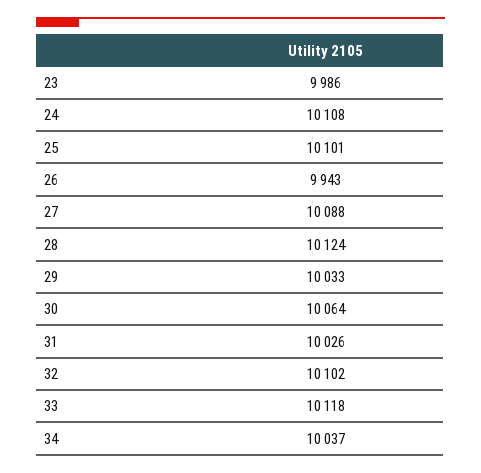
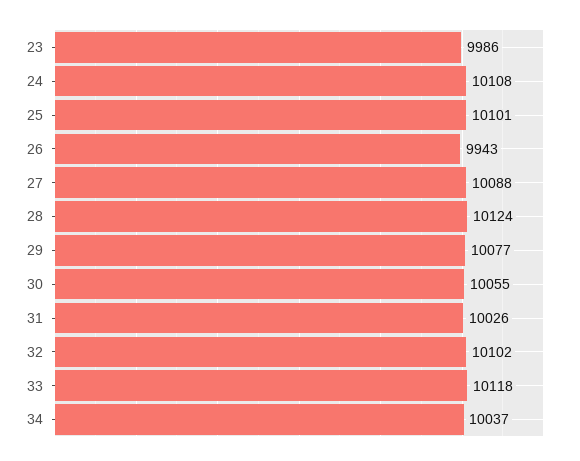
  {
    "23": 9986,
    "24": 10108,
    "25": 10101,
    "26": 9943,
    "27": 10088,
    "28": 10124,
-   "29": 10033,
+   "29": 10077,
-   "30": 10064,
+   "30": 10055,
    "31": 10026,
    "32": 10102,
    "33": 10118,
    "34": 10037
  }

